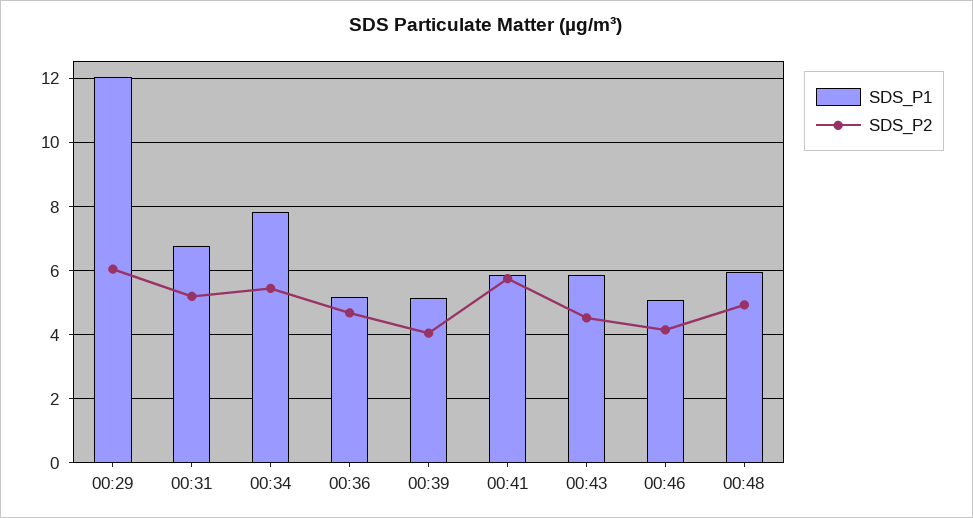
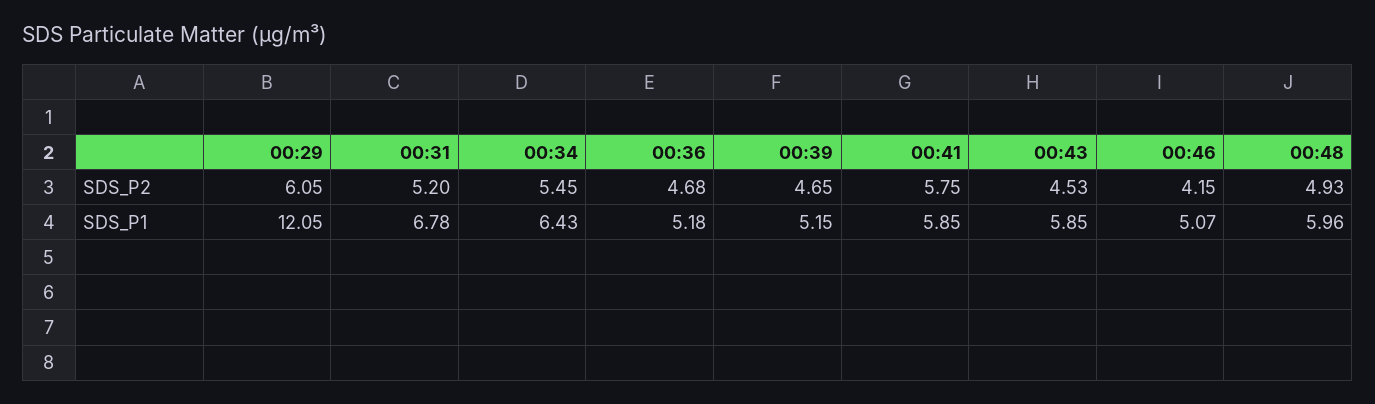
  {
    "SDS_P1": {
      "00:29": 12.05,
      "00:31": 6.78,
-     "00:34": 7.8,
+     "00:34": 6.43,
      "00:36": 5.18,
      "00:39": 5.15,
      "00:41": 5.85,
      "00:43": 5.85,
      "00:46": 5.07,
      "00:48": 5.96
    },
    "SDS_P2": {
      "00:29": 6.05,
      "00:31": 5.2,
      "00:34": 5.45,
      "00:36": 4.68,
-     "00:39": 4,
+     "00:39": 4.65,
      "00:41": 5.75,
      "00:43": 4.53,
      "00:46": 4.15,
      "00:48": 4.93
    }
  }

